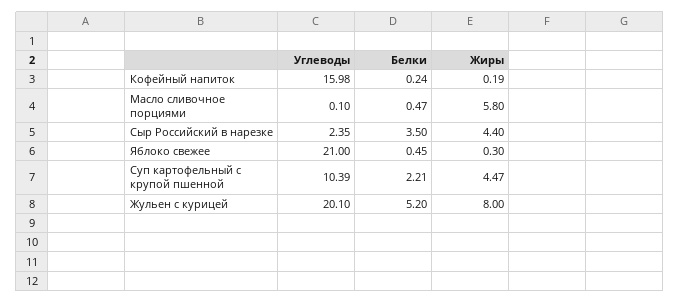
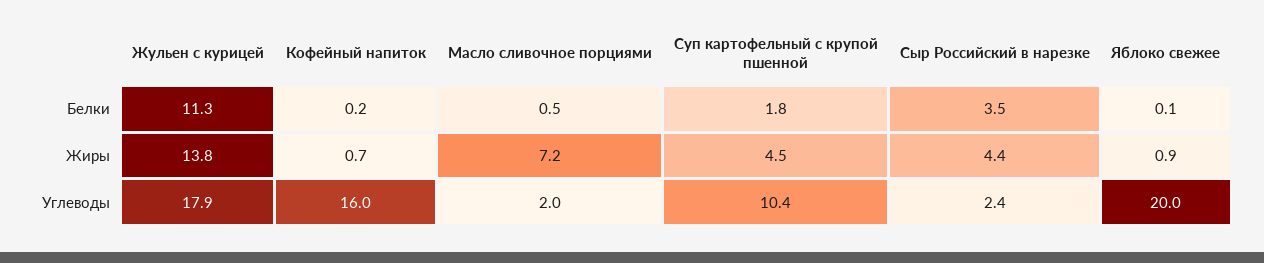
  {
    "Углеводы": {
      "Кофейный напиток": 15.98,
-     "Масло сливочное порциями": 0.1,
+     "Масло сливочное порциями": 2,
      "Сыр Российский в нарезке": 2.35,
-     "Яблоко свежее": 21,
+     "Яблоко свежее": 20,
      "Суп картофельный с крупой пшенной": 10.39,
-     "Жульен с курицей": 20.1
+     "Жульен с курицей": 17.9
    },
    "Белки": {
      "Кофейный напиток": 0.24,
      "Масло сливочное порциями": 0.47,
      "Сыр Российский в нарезке": 3.5,
-     "Яблоко свежее": 0.45,
+     "Яблоко свежее": 0.1,
-     "Суп картофельный с крупой пшенной": 2.21,
+     "Суп картофельный с крупой пшенной": 1.8,
-     "Жульен с курицей": 5.2
+     "Жульен с курицей": 11.3
    },
    "Жиры": {
-     "Кофейный напиток": 0.19,
+     "Кофейный напиток": 0.7,
-     "Масло сливочное порциями": 5.8,
+     "Масло сливочное порциями": 7.2,
      "Сыр Российский в нарезке": 4.4,
-     "Яблоко свежее": 0.3,
+     "Яблоко свежее": 0.9,
      "Суп картофельный с крупой пшенной": 4.47,
-     "Жульен с курицей": 8
+     "Жульен с курицей": 13.8
    }
  }

